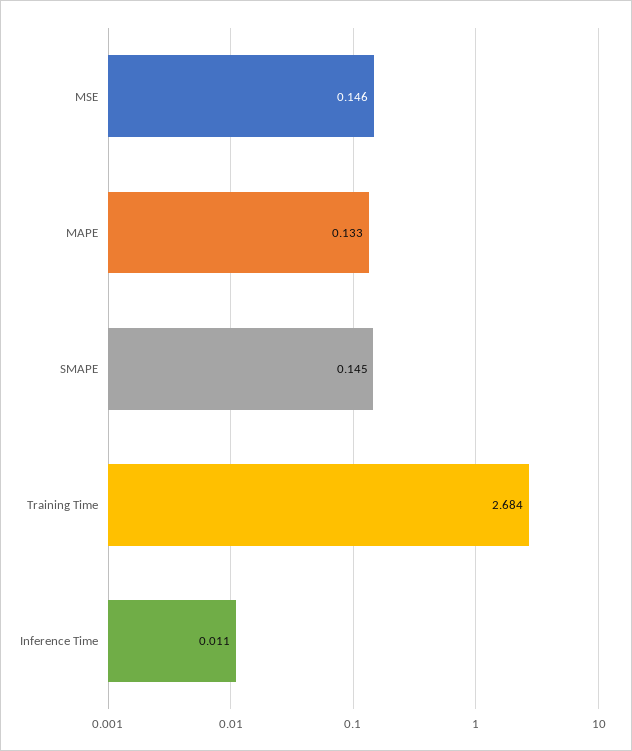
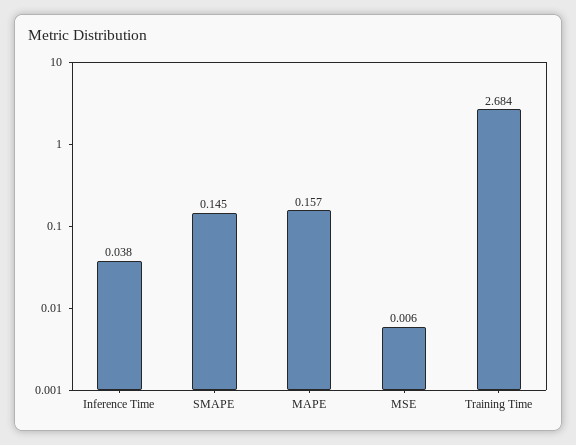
  {
-   "MSE": 0.146,
+   "MSE": 0.006,
-   "MAPE": 0.133,
+   "MAPE": 0.157,
    "SMAPE": 0.145,
    "Training Time": 2.684,
-   "Inference Time": 0.011
+   "Inference Time": 0.038
  }

